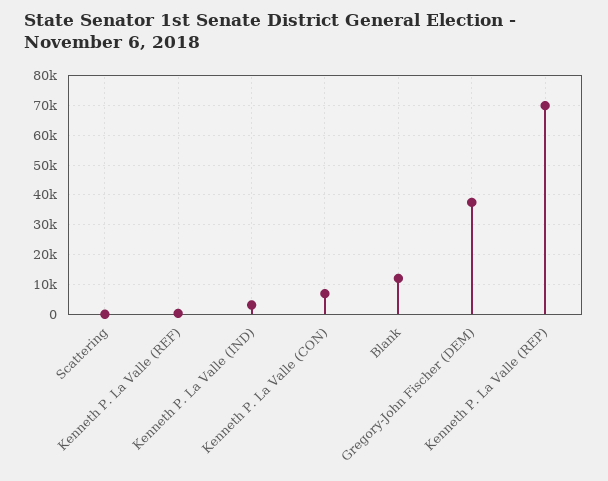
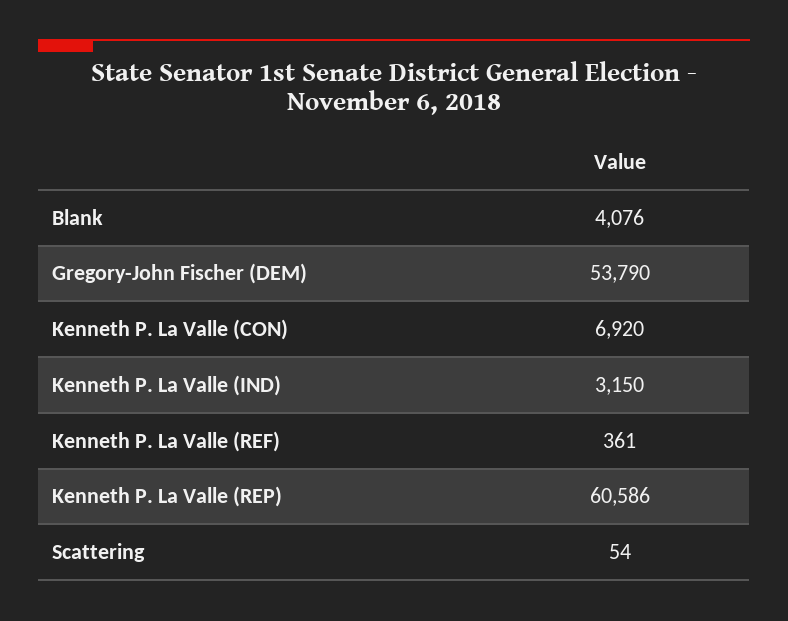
  {
    "Scattering": 54,
    "Kenneth P. La Valle (REF)": 361,
    "Kenneth P. La Valle (IND)": 3150,
    "Kenneth P. La Valle (CON)": 6920,
-   "Blank": 12500,
+   "Blank": 4076,
-   "Gregory-John Fischer (DEM)": 37500,
+   "Gregory-John Fischer (DEM)": 53790,
-   "Kenneth P. La Valle (REP)": 70000
+   "Kenneth P. La Valle (REP)": 60586
  }

